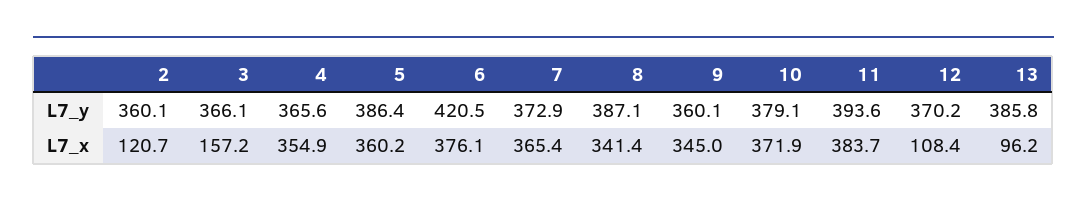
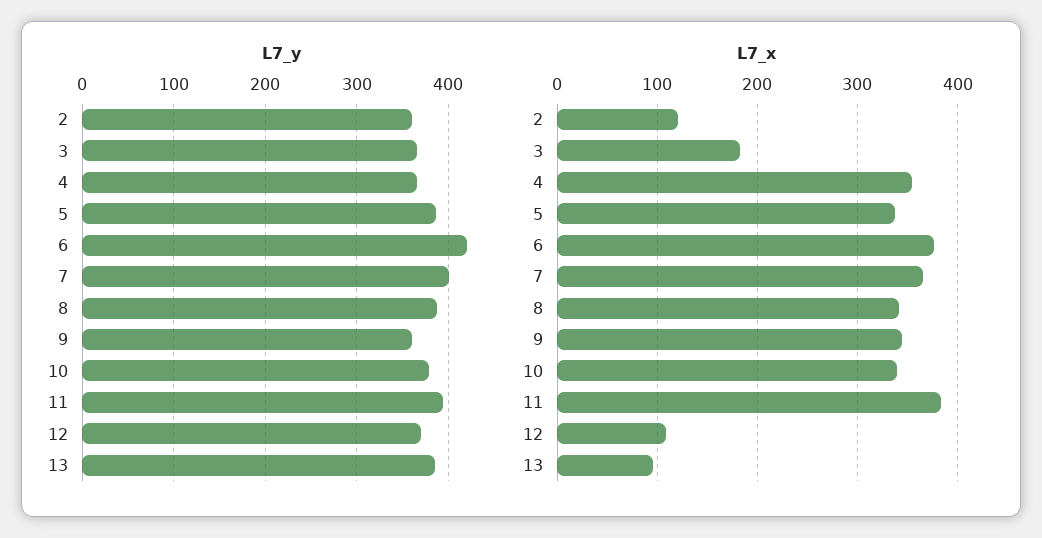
  {
    "L7_y": {
      "2": 360.1,
      "3": 366.1,
      "4": 365.6,
      "5": 386.4,
      "6": 420.5,
-     "7": 372.9,
+     "7": 400,
      "8": 387.1,
      "9": 360.1,
      "10": 379.1,
      "11": 393.6,
      "12": 370.2,
      "13": 385.8
    },
    "L7_x": {
      "2": 120.7,
-     "3": 157.2,
+     "3": 180,
      "4": 354.9,
-     "5": 360.2,
+     "5": 340,
      "6": 376.1,
      "7": 365.4,
      "8": 341.4,
      "9": 345,
-     "10": 371.9,
+     "10": 340,
      "11": 383.7,
      "12": 108.4,
      "13": 96.2
    }
  }

